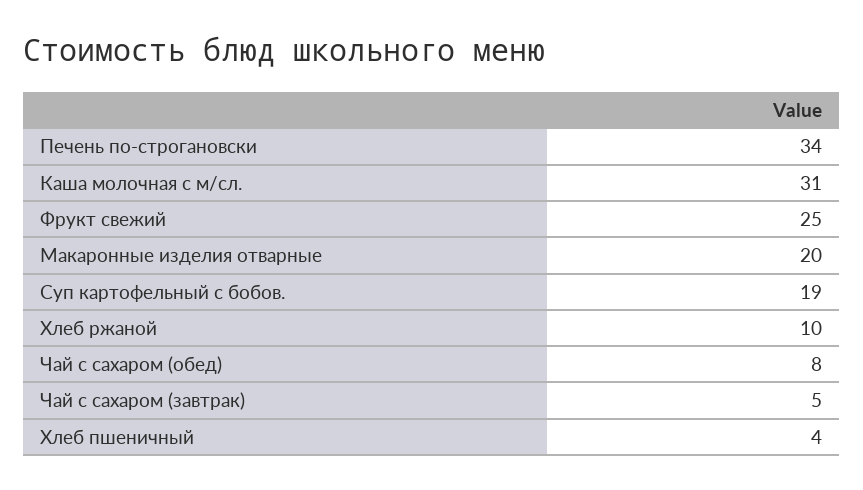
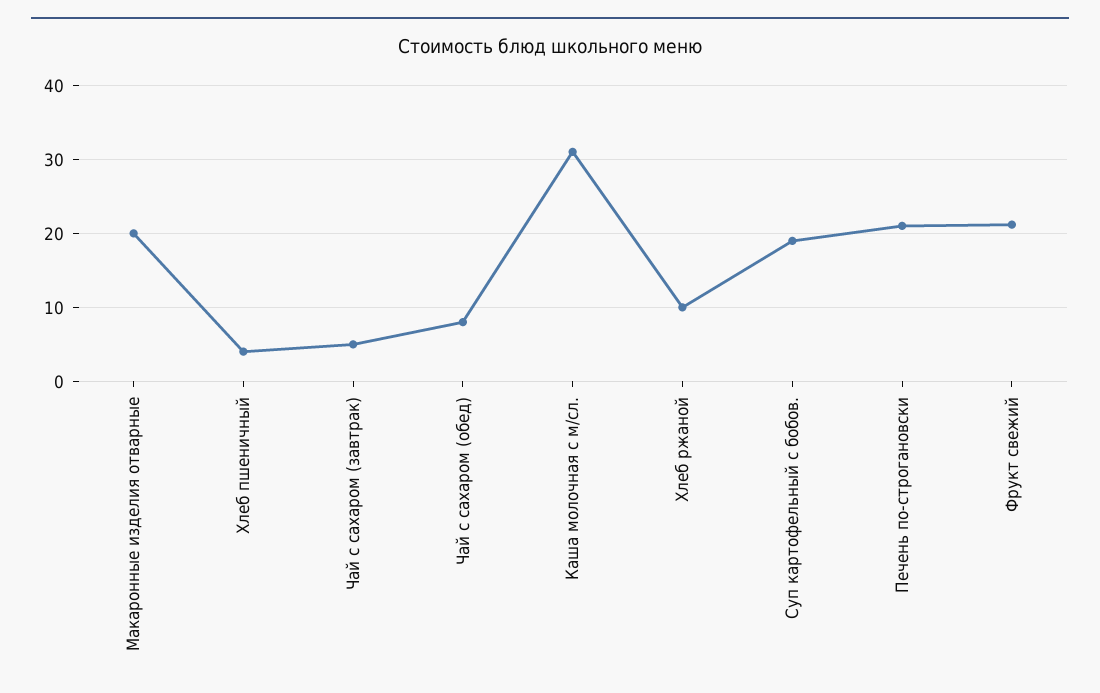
  {
-   "Печень по-строгановски": 34,
+   "Печень по-строгановски": 21,
    "Каша молочная с м/сл.": 31,
-   "Фрукт свежий": 25,
+   "Фрукт свежий": 21,
    "Макаронные изделия отварные": 20,
    "Суп картофельный с бобов.": 19,
    "Хлеб ржаной": 10,
    "Чай с сахаром (обед)": 8,
    "Чай с сахаром (завтрак)": 5,
    "Хлеб пшеничный": 4
  }

